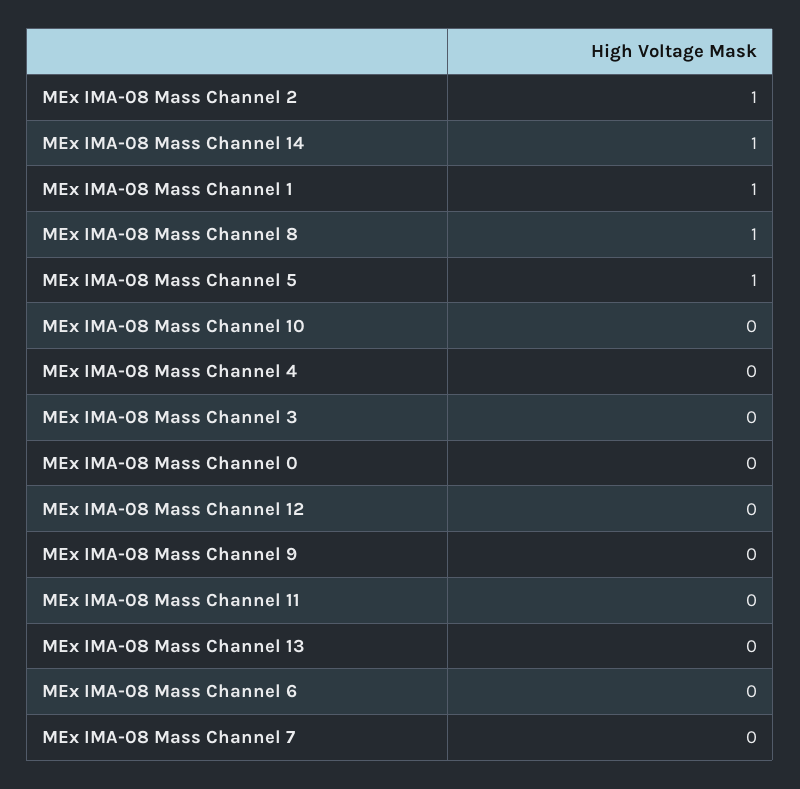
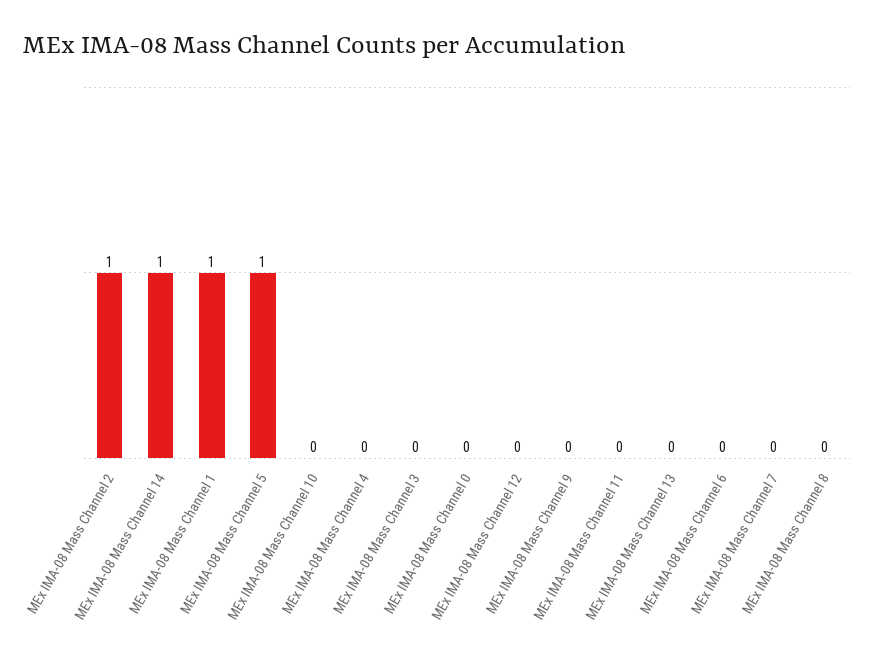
  {
    "MEx IMA-08 Mass Channel 2": 1,
    "MEx IMA-08 Mass Channel 14": 1,
    "MEx IMA-08 Mass Channel 1": 1,
-   "MEx IMA-08 Mass Channel 8": 1,
+   "MEx IMA-08 Mass Channel 8": 0,
    "MEx IMA-08 Mass Channel 5": 1,
    "MEx IMA-08 Mass Channel 10": 0,
    "MEx IMA-08 Mass Channel 4": 0,
    "MEx IMA-08 Mass Channel 3": 0,
    "MEx IMA-08 Mass Channel 0": 0,
    "MEx IMA-08 Mass Channel 12": 0,
    "MEx IMA-08 Mass Channel 9": 0,
    "MEx IMA-08 Mass Channel 11": 0,
    "MEx IMA-08 Mass Channel 13": 0,
    "MEx IMA-08 Mass Channel 6": 0,
    "MEx IMA-08 Mass Channel 7": 0
  }

